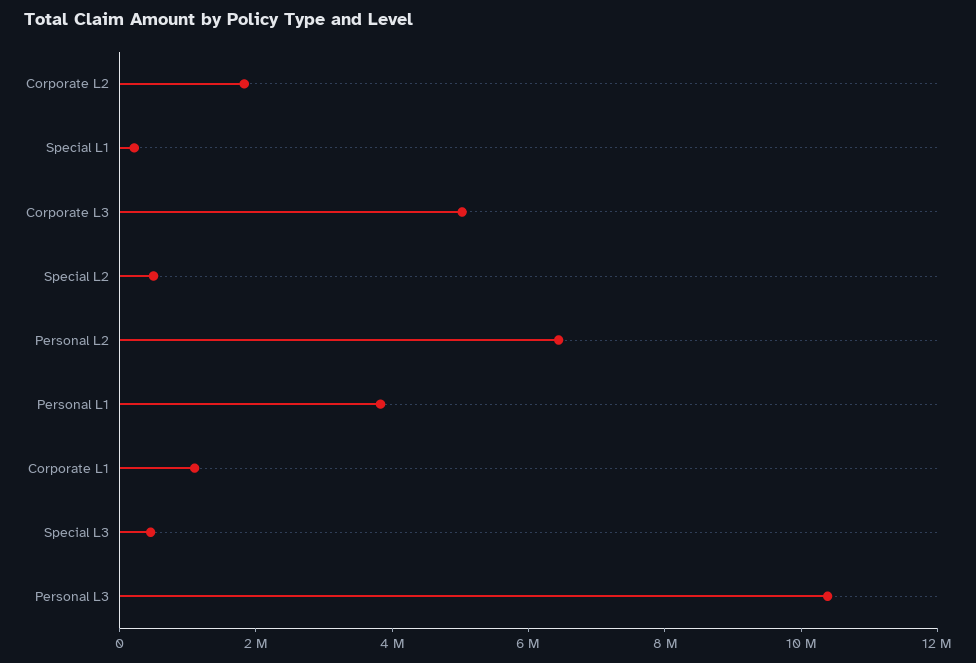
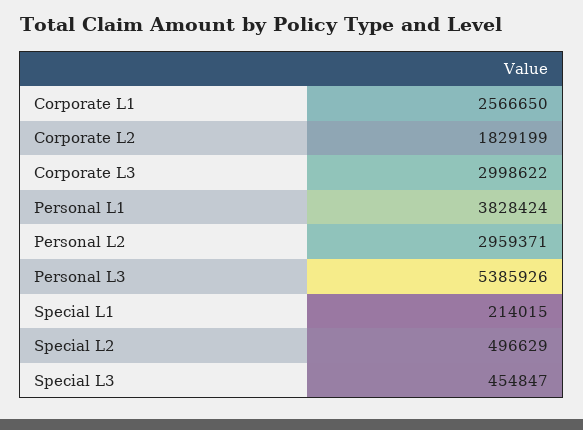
  {
    "Corporate L2": 1829199,
    "Special L1": 214015,
-   "Corporate L3": 5000000,
+   "Corporate L3": 2998622,
    "Special L2": 496629,
-   "Personal L2": 6500000,
+   "Personal L2": 2959371,
    "Personal L1": 3828424,
-   "Corporate L1": 1000000,
+   "Corporate L1": 2566650,
    "Special L3": 454847,
-   "Personal L3": 10500000
+   "Personal L3": 5385926
  }

